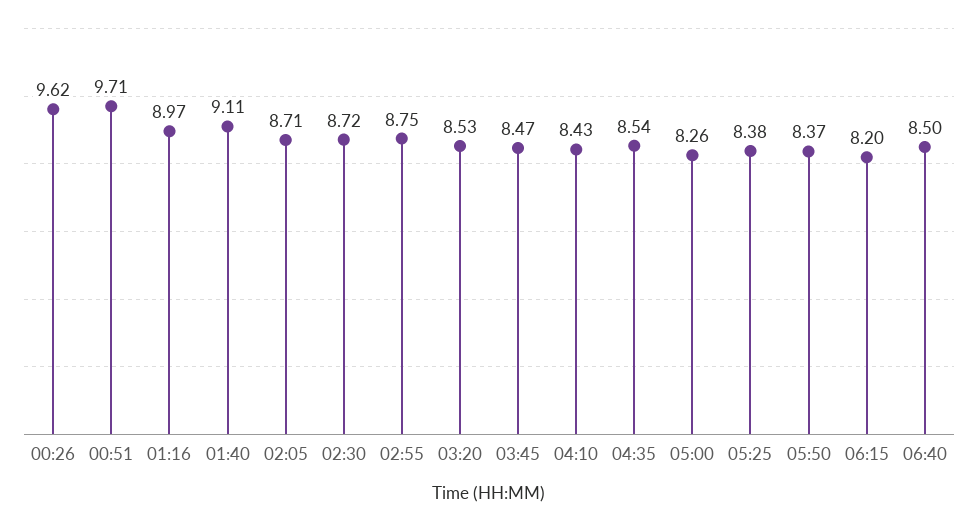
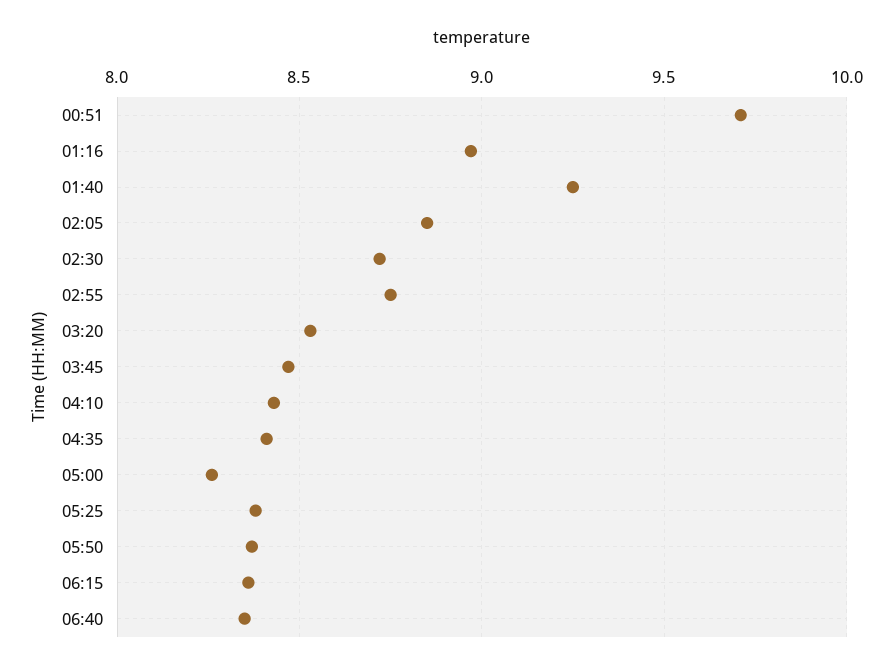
  {
-   "00:26": 9.62,
    "00:51": 9.71,
    "01:16": 8.97,
-   "01:40": 9.11,
+   "01:40": 9.25,
-   "02:05": 8.71,
+   "02:05": 8.85,
    "02:30": 8.72,
    "02:55": 8.75,
    "03:20": 8.53,
    "03:45": 8.47,
    "04:10": 8.43,
-   "04:35": 8.54,
+   "04:35": 8.4,
    "05:00": 8.26,
    "05:25": 8.38,
    "05:50": 8.37,
-   "06:15": 8.2,
+   "06:15": 8.35,
-   "06:40": 8.5
+   "06:40": 8.35
  }

